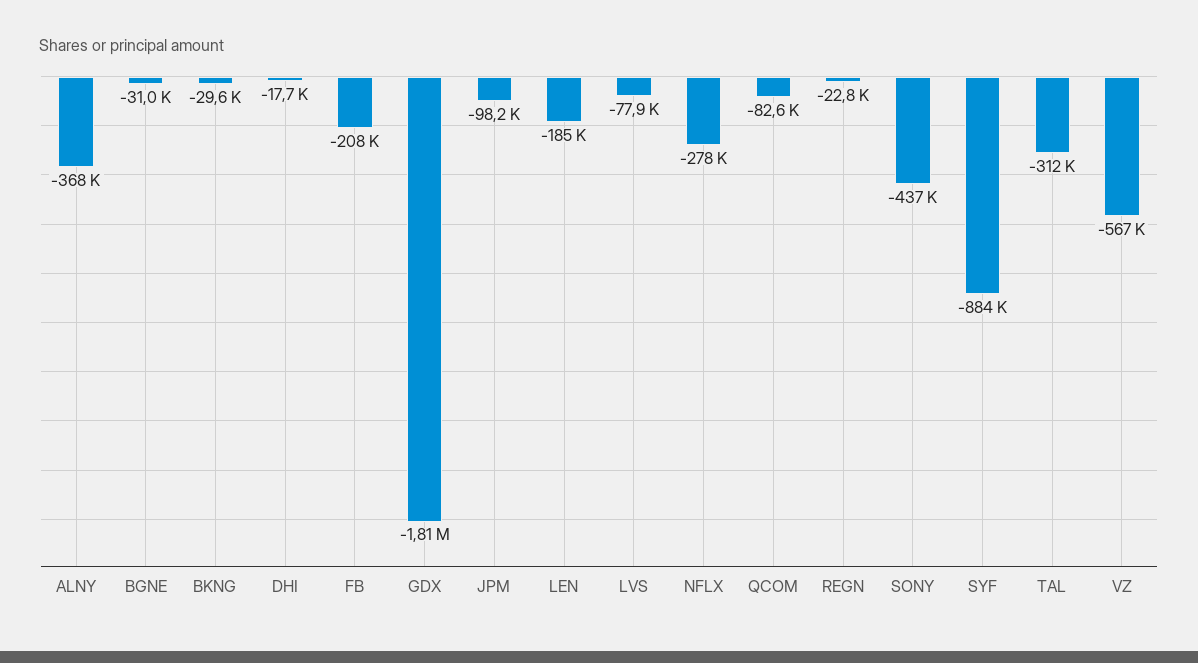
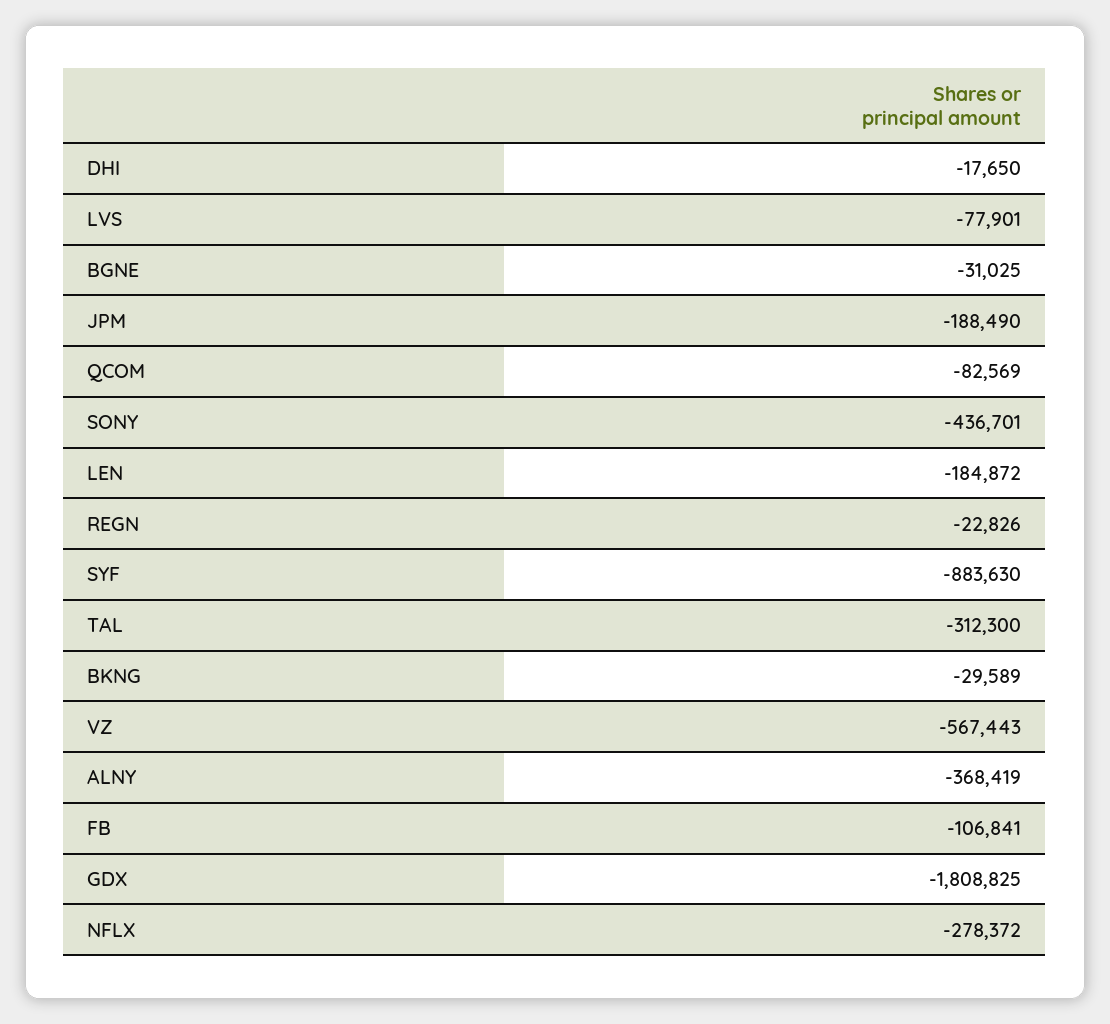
  {
    "ALNY": -368419,
    "BGNE": -31025,
    "BKNG": -29589,
    "DHI": -17650,
-   "FB": -208000,
+   "FB": -106841,
    "GDX": -1808825,
-   "JPM": -98200,
+   "JPM": -188490,
    "LEN": -184872,
    "LVS": -77901,
    "NFLX": -278372,
    "QCOM": -82569,
    "REGN": -22826,
    "SONY": -436701,
    "SYF": -883630,
    "TAL": -312300,
    "VZ": -567443
  }

